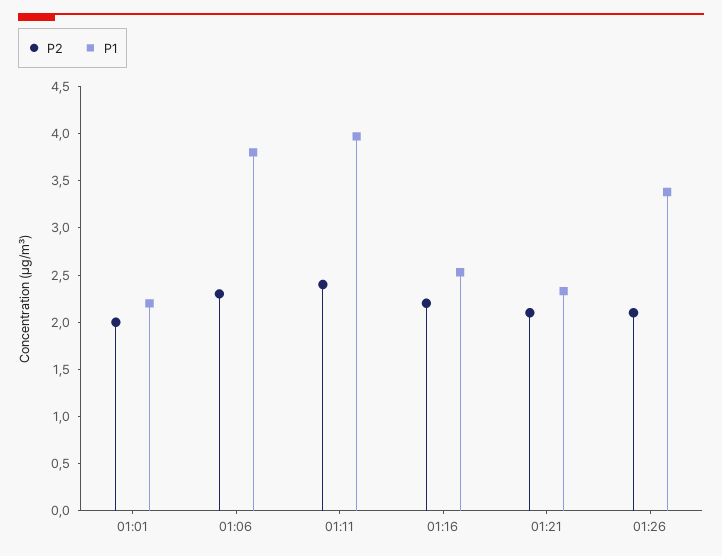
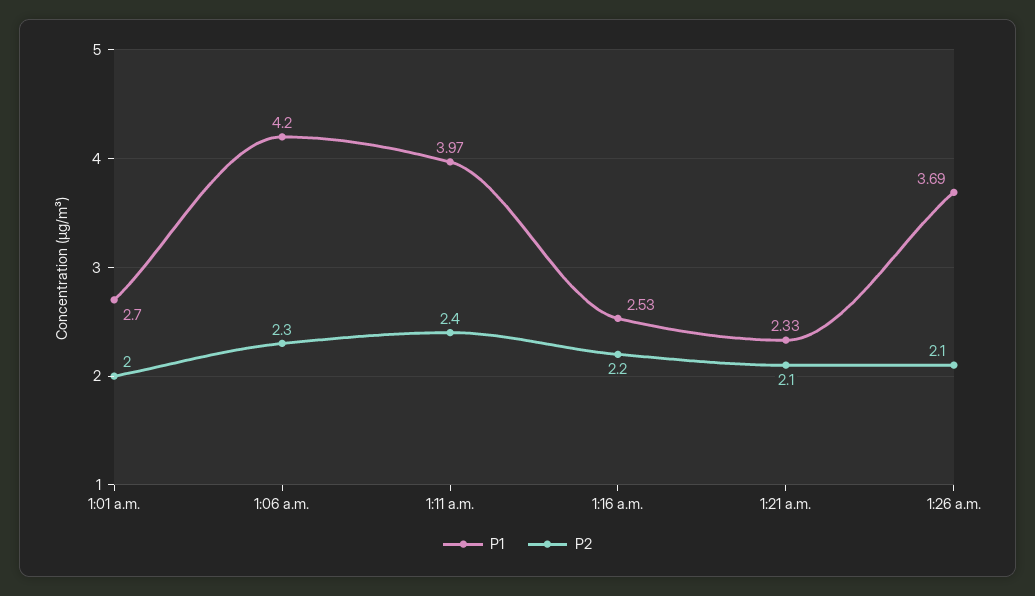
  {
    "P2": {
      "01:01": 2,
      "01:06": 2.3,
      "01:11": 2.4,
      "01:16": 2.2,
      "01:21": 2.1,
      "01:26": 2.1
    },
    "P1": {
-     "01:01": 2.2,
+     "01:01": 2.7,
-     "01:06": 3.8,
+     "01:06": 4.2,
      "01:11": 3.97,
      "01:16": 2.53,
      "01:21": 2.33,
-     "01:26": 3.4
+     "01:26": 3.69
    }
  }

